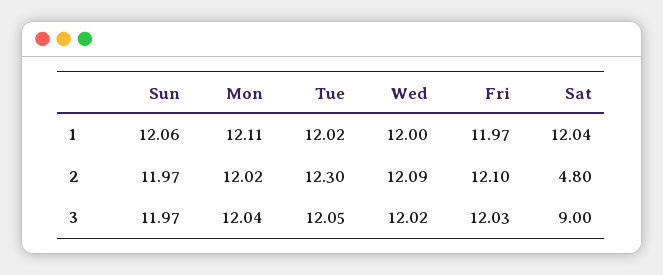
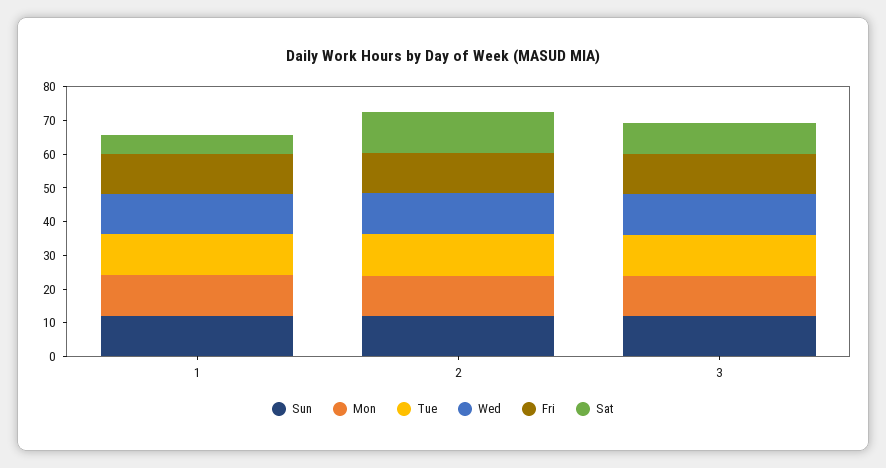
  {
    "Sun": {
      "1": 12.06,
      "2": 11.97,
      "3": 11.97
    },
    "Mon": {
      "1": 12.11,
      "2": 12.02,
      "3": 12.04
    },
    "Tue": {
      "1": 12.02,
      "2": 12.3,
      "3": 12.05
    },
    "Wed": {
      "1": 12,
      "2": 12.09,
      "3": 12.02
    },
    "Fri": {
      "1": 11.97,
      "2": 12.1,
      "3": 12.03
    },
    "Sat": {
-     "1": 12.04,
+     "1": 5,
-     "2": 4.8,
+     "2": 12.5,
      "3": 9
    }
  }

